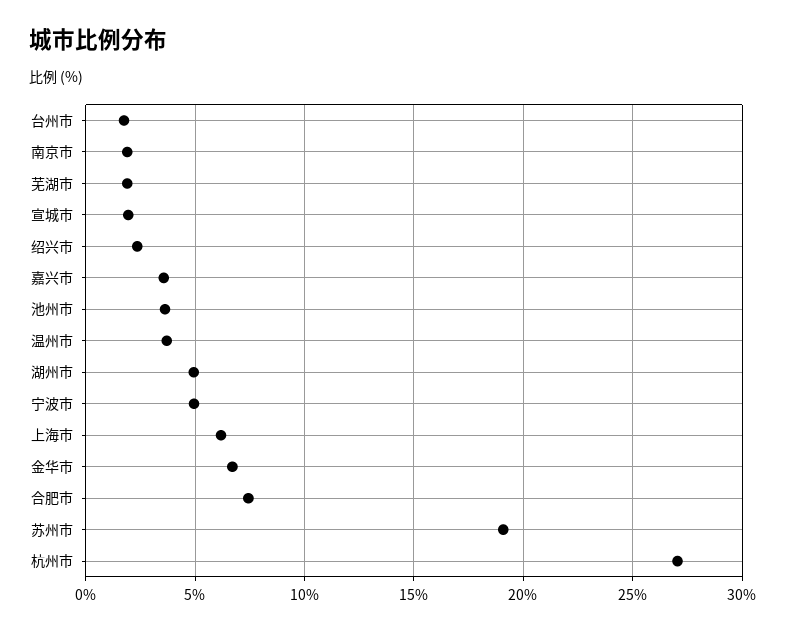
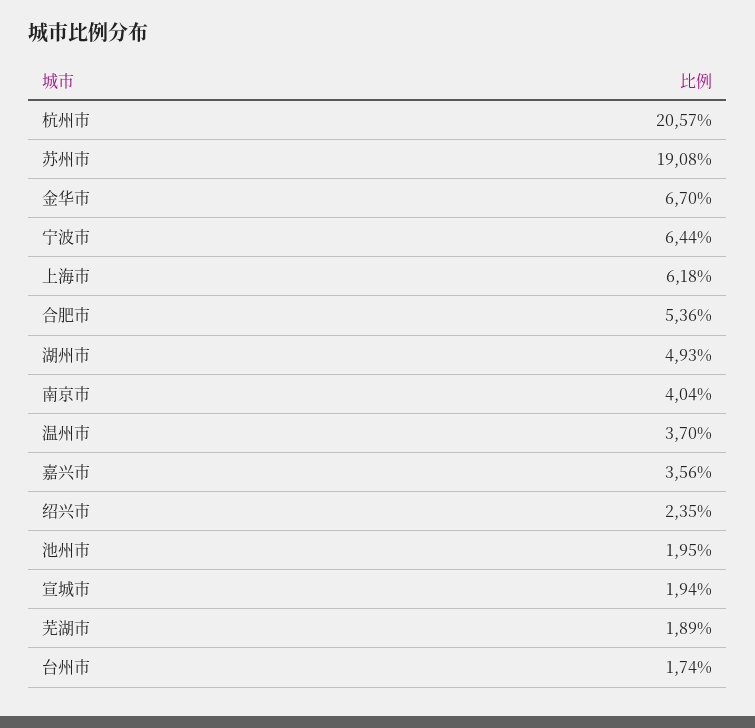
  {
    "台州市": 1.74,
-   "南京市": 2,
+   "南京市": 4.04,
    "芜湖市": 1.89,
    "宣城市": 1.94,
    "绍兴市": 2.35,
    "嘉兴市": 3.56,
-   "池州市": 3.5,
+   "池州市": 1.95,
    "温州市": 3.7,
    "湖州市": 4.93,
-   "宁波市": 5,
+   "宁波市": 6.44,
    "上海市": 6.18,
    "金华市": 6.7,
-   "合肥市": 7.5,
+   "合肥市": 5.36,
    "苏州市": 19.08,
-   "杭州市": 27
+   "杭州市": 20.57
  }

